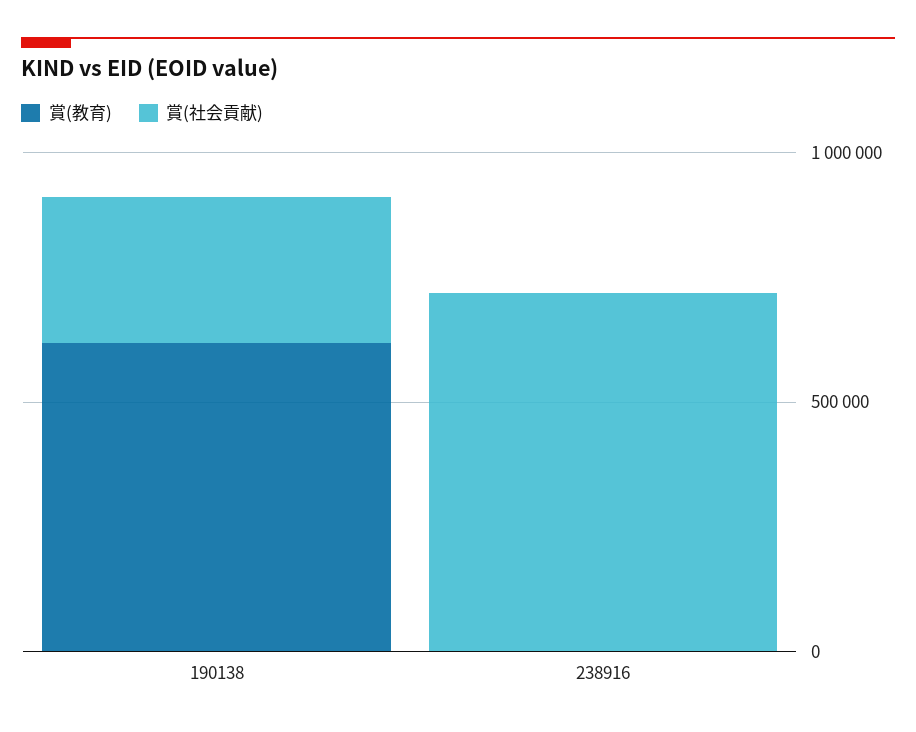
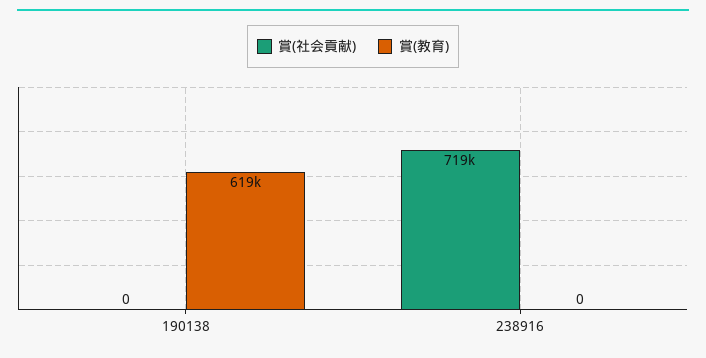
  {
    "賞(教育)": {
      "190138": 619000,
      "238916": 0
    },
    "賞(社会貢献)": {
-     "190138": 300000,
+     "190138": 0,
      "238916": 719000
    }
  }

